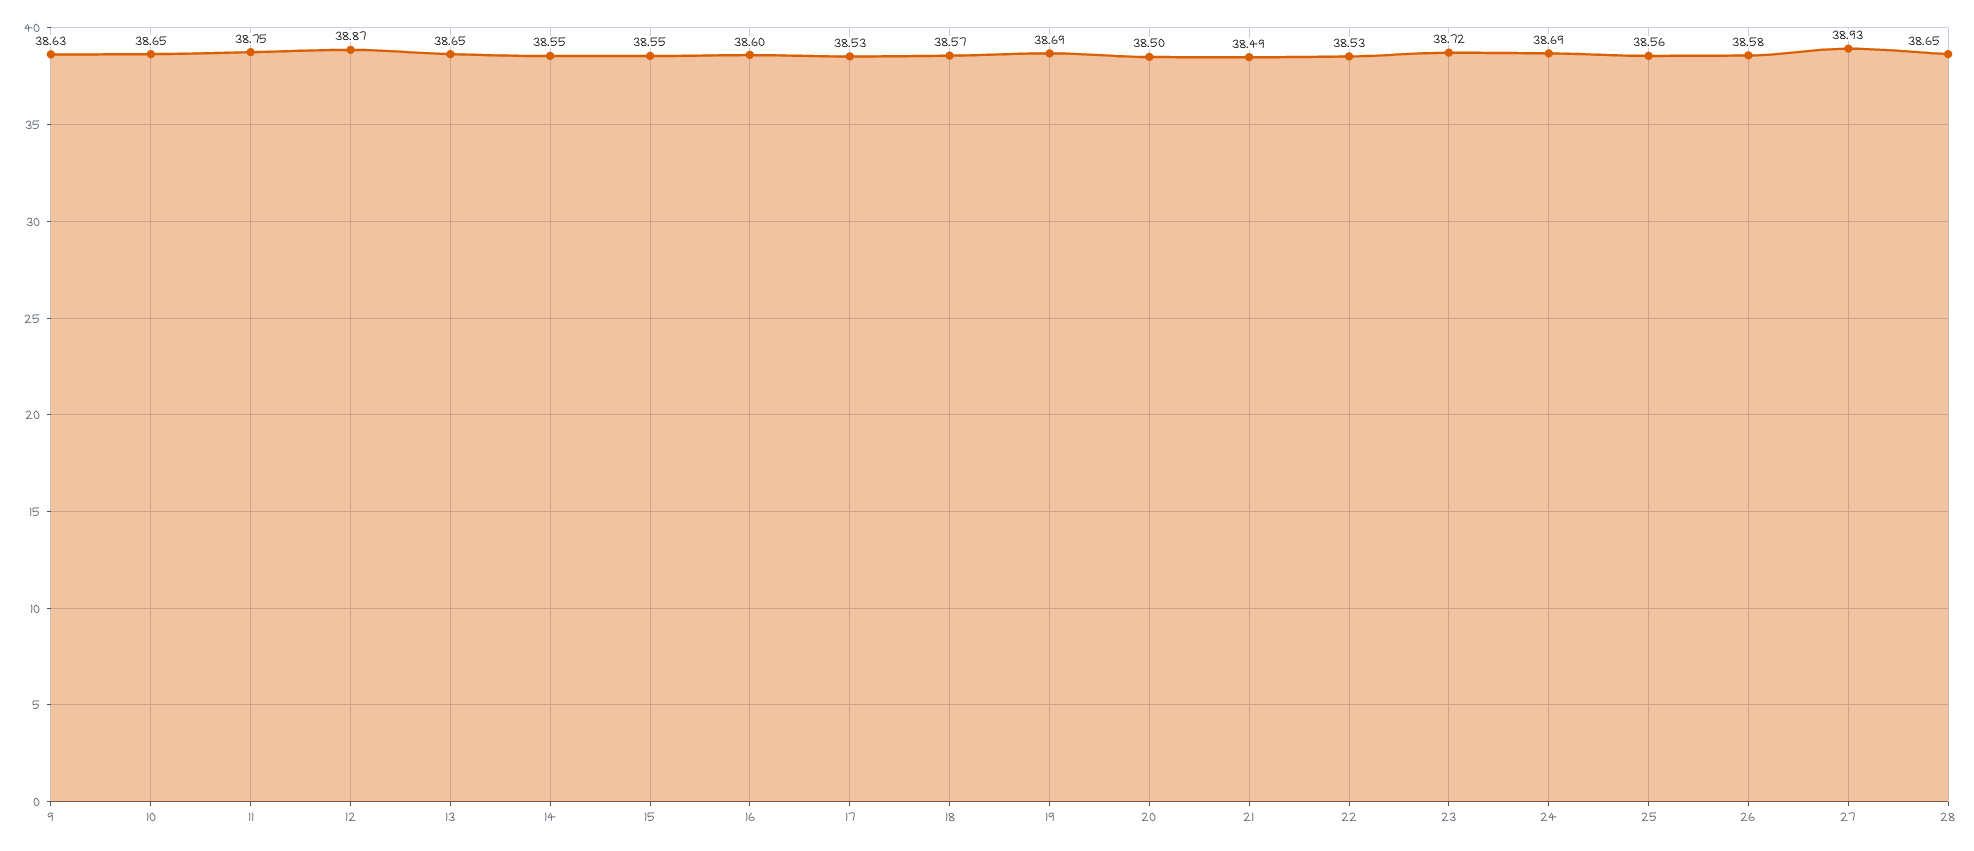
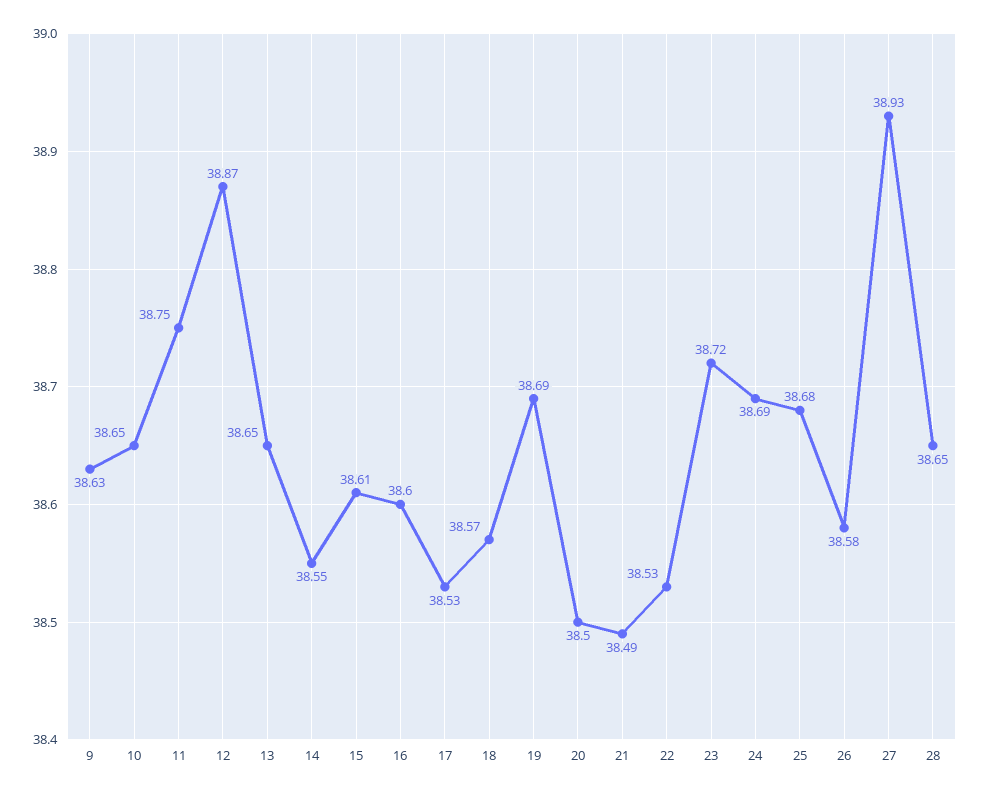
  {
    "9": 38.63,
    "10": 38.65,
    "11": 38.75,
    "12": 38.87,
    "13": 38.65,
    "14": 38.55,
-   "15": 38.55,
+   "15": 38.61,
    "16": 38.6,
    "17": 38.53,
    "18": 38.57,
    "19": 38.69,
    "20": 38.5,
    "21": 38.49,
    "22": 38.53,
    "23": 38.72,
    "24": 38.69,
-   "25": 38.56,
+   "25": 38.68,
    "26": 38.58,
    "27": 38.93,
    "28": 38.65
  }

